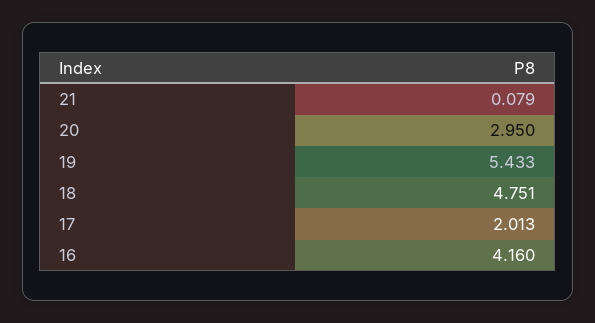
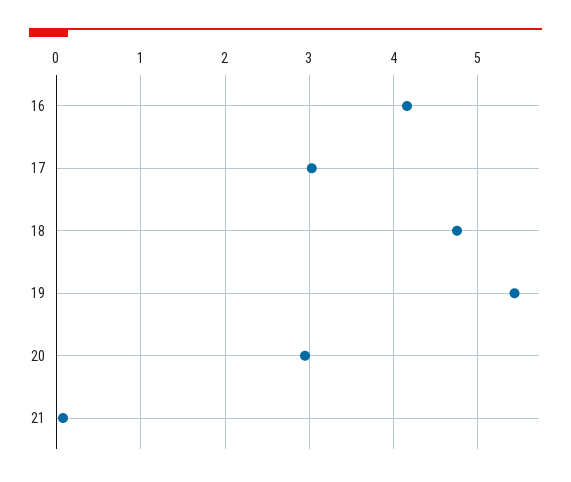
  {
    "21": 0.079,
    "20": 2.95,
    "19": 5.433,
    "18": 4.751,
-   "17": 2.013,
+   "17": 3,
    "16": 4.16
  }

